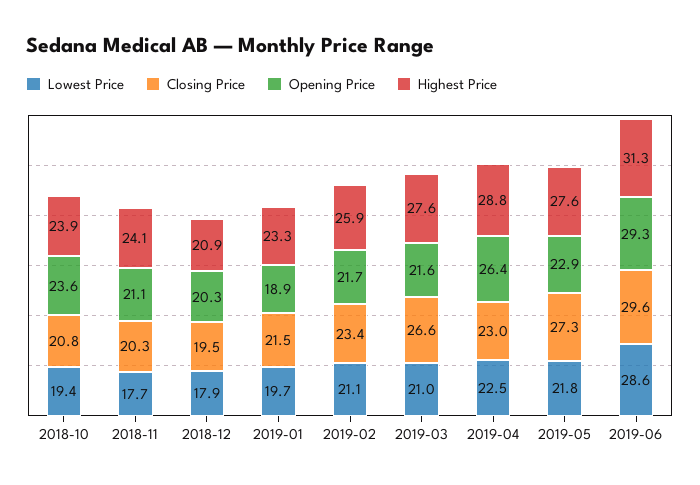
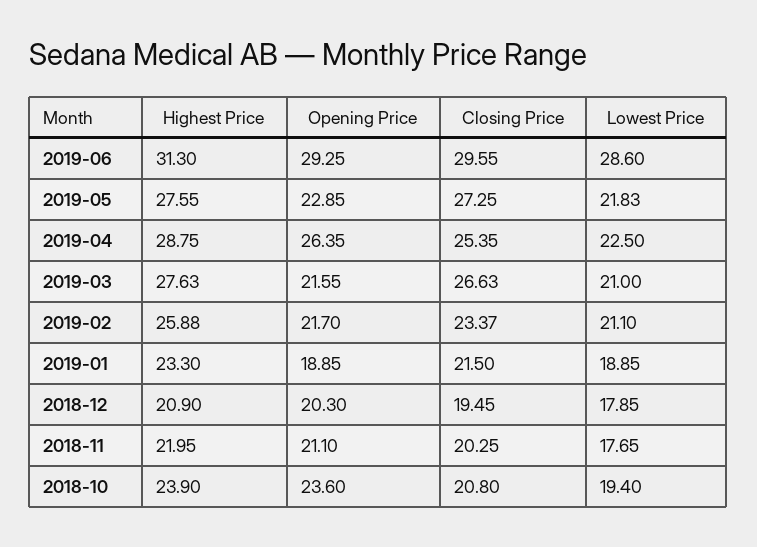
  {
    "Lowest Price": {
      "2018-10": 19.4,
      "2018-11": 17.65,
      "2018-12": 17.85,
-     "2019-01": 19.7,
+     "2019-01": 18.85,
      "2019-02": 21.1,
      "2019-03": 21,
      "2019-04": 22.5,
      "2019-05": 21.83,
      "2019-06": 28.6
    },
    "Closing Price": {
      "2018-10": 20.8,
      "2018-11": 20.25,
      "2018-12": 19.45,
      "2019-01": 21.5,
      "2019-02": 23.37,
      "2019-03": 26.63,
-     "2019-04": 23,
+     "2019-04": 25.35,
      "2019-05": 27.25,
      "2019-06": 29.55
    },
    "Opening Price": {
      "2018-10": 23.6,
      "2018-11": 21.1,
      "2018-12": 20.3,
      "2019-01": 18.85,
      "2019-02": 21.7,
      "2019-03": 21.55,
      "2019-04": 26.35,
      "2019-05": 22.85,
      "2019-06": 29.25
    },
    "Highest Price": {
      "2018-10": 23.9,
-     "2018-11": 24.1,
+     "2018-11": 21.95,
      "2018-12": 20.9,
      "2019-01": 23.3,
      "2019-02": 25.88,
      "2019-03": 27.63,
      "2019-04": 28.75,
      "2019-05": 27.55,
      "2019-06": 31.3
    }
  }

